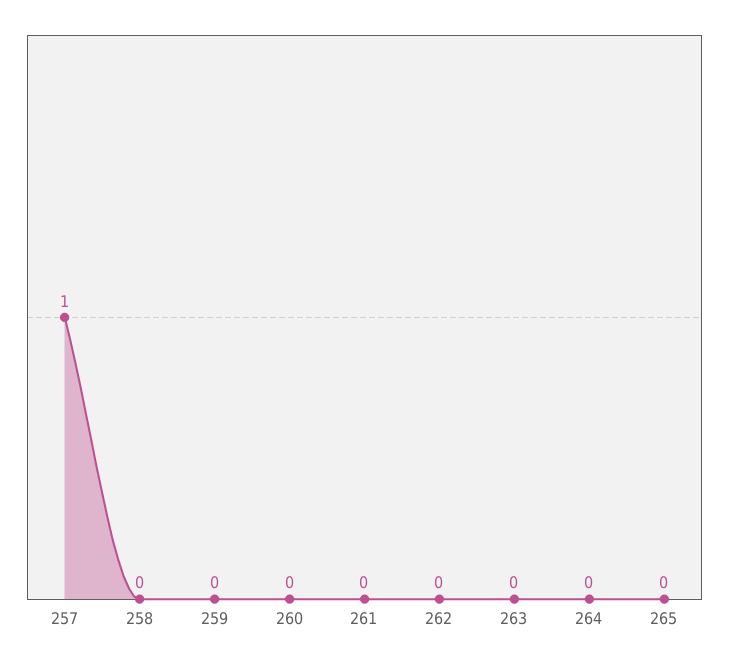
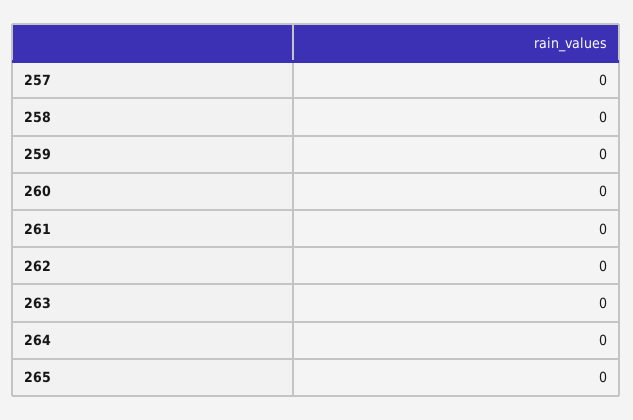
  {
-   "257": 1,
+   "257": 0,
    "258": 0,
    "259": 0,
    "260": 0,
    "261": 0,
    "262": 0,
    "263": 0,
    "264": 0,
    "265": 0
  }

